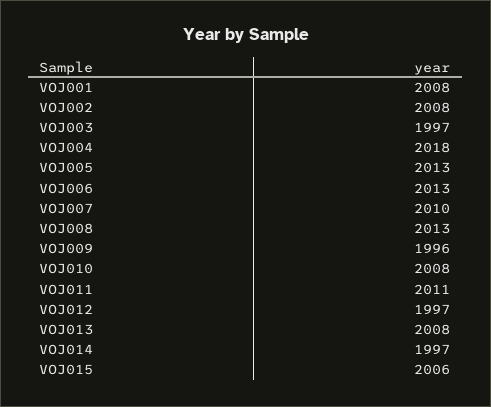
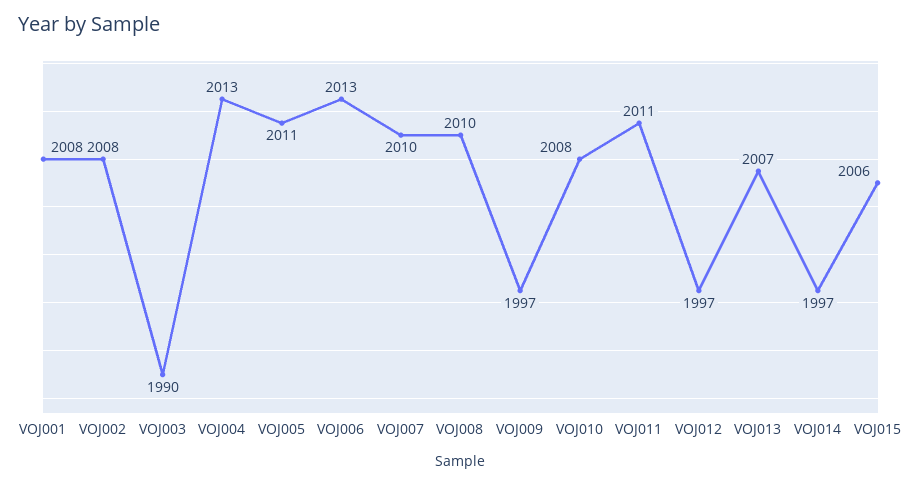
  {
    "VOJ001": 2008,
    "VOJ002": 2008,
-   "VOJ003": 1997,
+   "VOJ003": 1990,
-   "VOJ004": 2018,
+   "VOJ004": 2013,
-   "VOJ005": 2013,
+   "VOJ005": 2011,
    "VOJ006": 2013,
    "VOJ007": 2010,
-   "VOJ008": 2013,
+   "VOJ008": 2010,
-   "VOJ009": 1996,
+   "VOJ009": 1997,
    "VOJ010": 2008,
    "VOJ011": 2011,
    "VOJ012": 1997,
-   "VOJ013": 2008,
+   "VOJ013": 2007,
    "VOJ014": 1997,
    "VOJ015": 2006
  }

